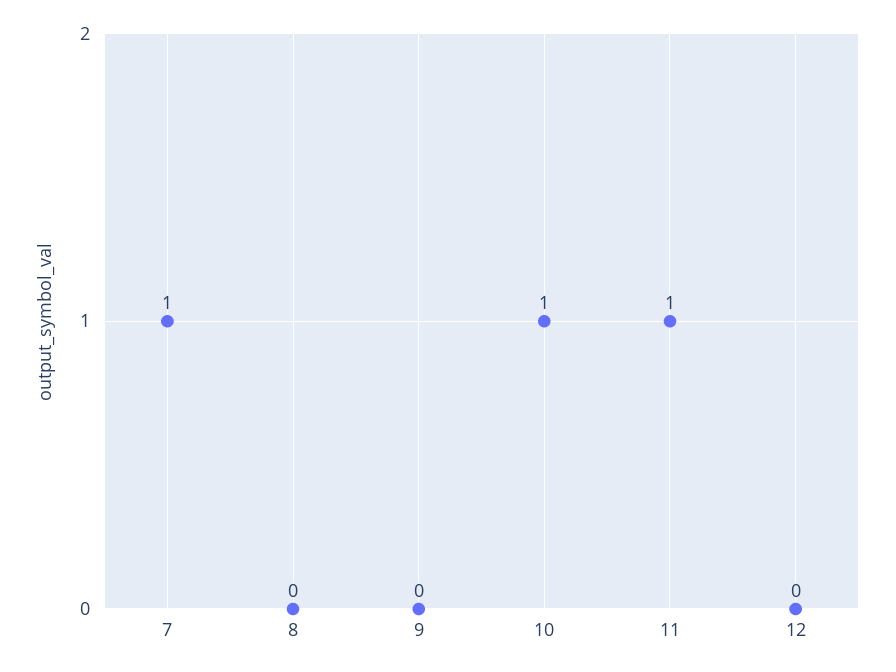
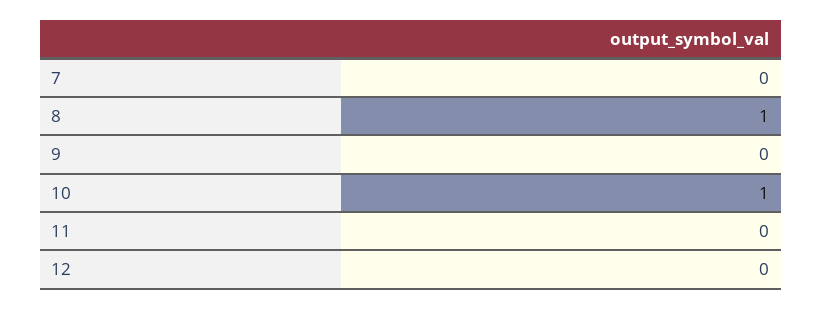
  {
-   "7": 1,
+   "7": 0,
-   "8": 0,
+   "8": 1,
    "9": 0,
    "10": 1,
-   "11": 1,
+   "11": 0,
    "12": 0
  }

